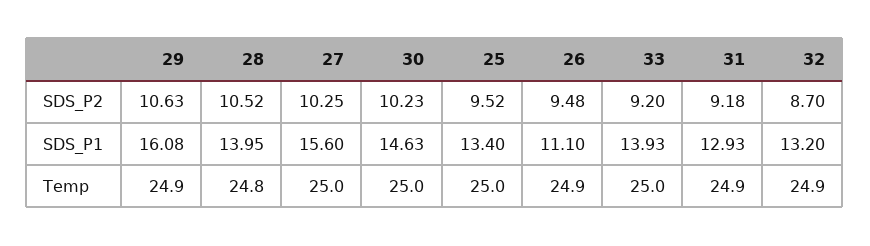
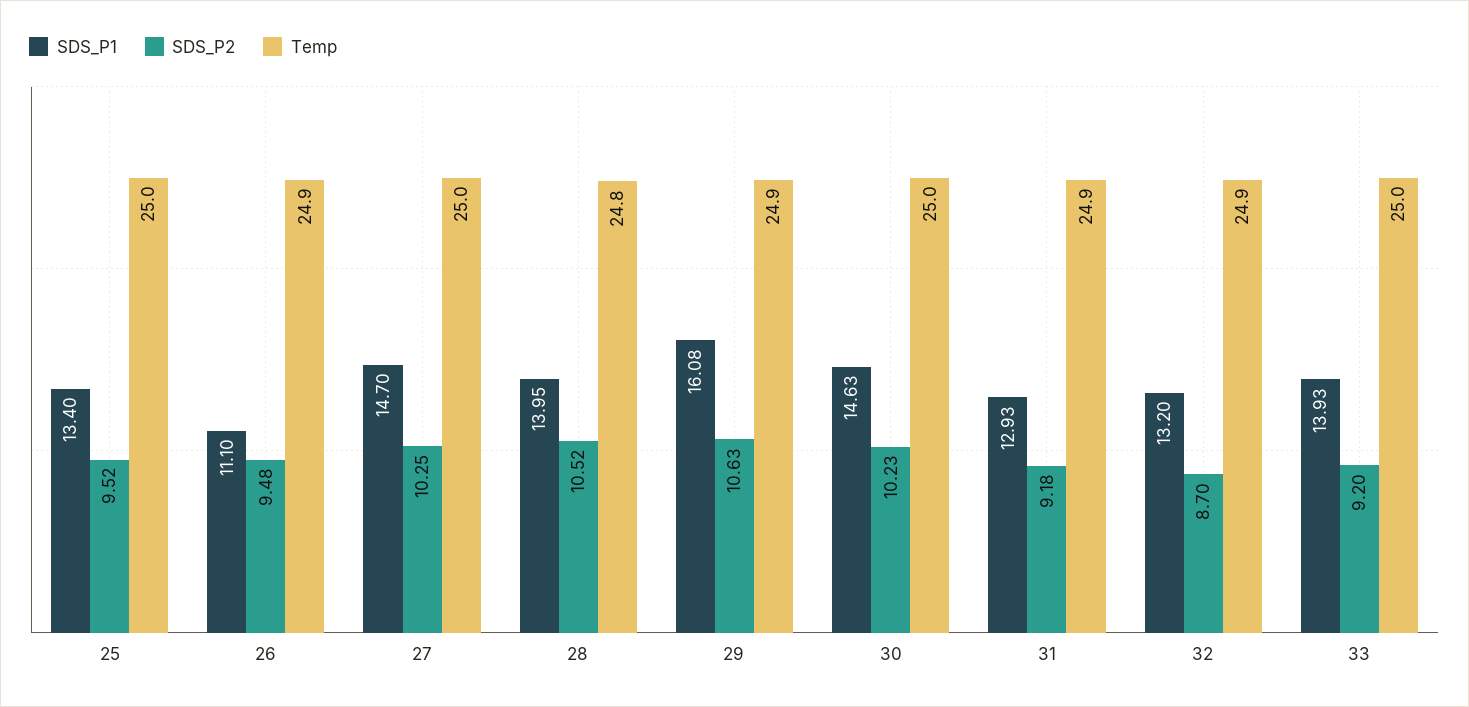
  {
    "SDS_P2": {
      "29": 10.63,
      "28": 10.52,
      "27": 10.25,
      "30": 10.23,
      "25": 9.52,
      "26": 9.48,
      "33": 9.2,
      "31": 9.18,
      "32": 8.7
    },
    "SDS_P1": {
      "29": 16.08,
      "28": 13.95,
-     "27": 15.6,
+     "27": 14.7,
      "30": 14.63,
      "25": 13.4,
      "26": 11.1,
      "33": 13.93,
      "31": 12.93,
      "32": 13.2
    },
    "Temp": {
      "29": 24.9,
      "28": 24.8,
      "27": 25,
      "30": 25,
      "25": 25,
      "26": 24.9,
      "33": 25,
      "31": 24.9,
      "32": 24.9
    }
  }

